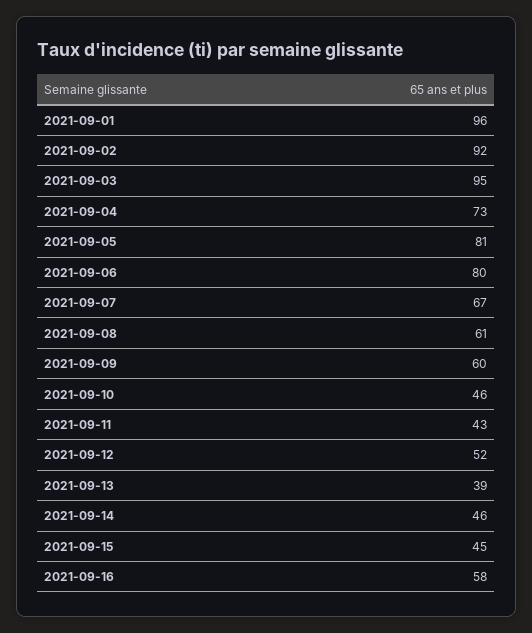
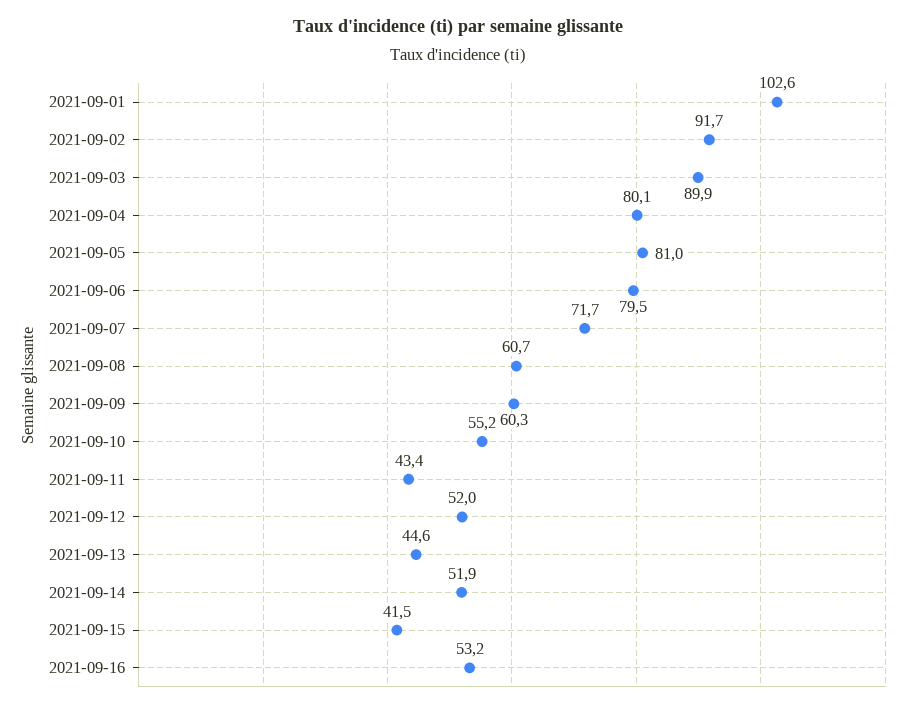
  {
-   "2021-09-01": 96,
+   "2021-09-01": 102.6,
    "2021-09-02": 91.7,
-   "2021-09-03": 95,
+   "2021-09-03": 89.9,
-   "2021-09-04": 73,
+   "2021-09-04": 80.1,
    "2021-09-05": 81,
    "2021-09-06": 79.5,
-   "2021-09-07": 67,
+   "2021-09-07": 71.7,
    "2021-09-08": 60.7,
    "2021-09-09": 60.3,
-   "2021-09-10": 46,
+   "2021-09-10": 55.2,
    "2021-09-11": 43.4,
    "2021-09-12": 52,
-   "2021-09-13": 39,
+   "2021-09-13": 44.6,
-   "2021-09-14": 46,
+   "2021-09-14": 51.9,
-   "2021-09-15": 45,
+   "2021-09-15": 41.5,
-   "2021-09-16": 58
+   "2021-09-16": 53.2
  }

